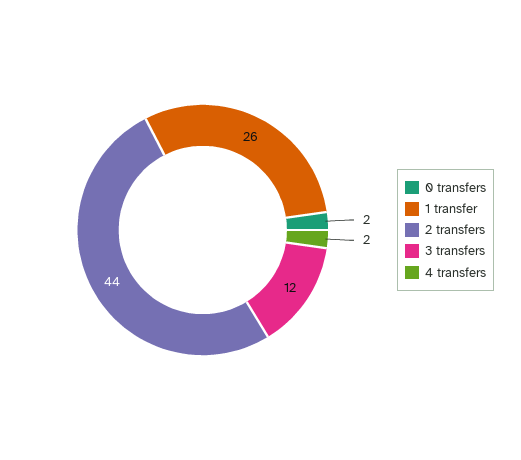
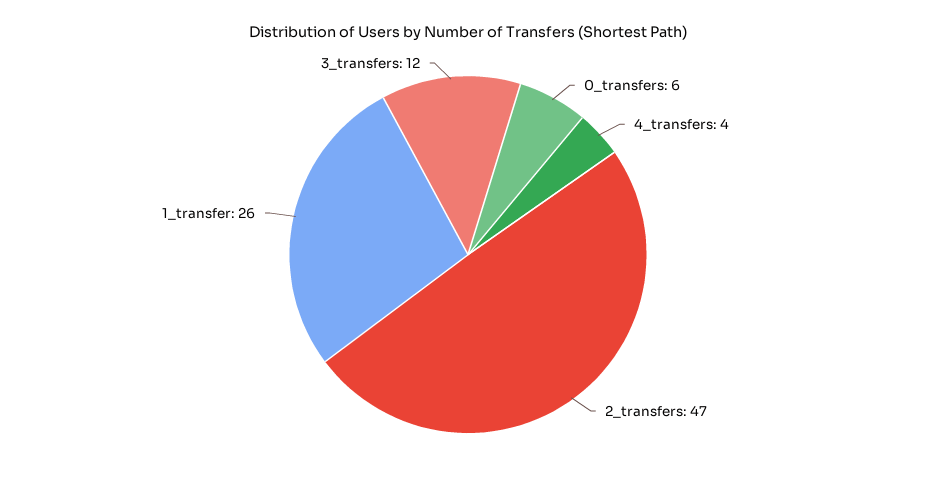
  {
-   "0 transfers": 2,
+   "0 transfers": 6,
    "1 transfer": 26,
-   "2 transfers": 44,
+   "2 transfers": 47,
    "3 transfers": 12,
-   "4 transfers": 2
+   "4 transfers": 4
  }

